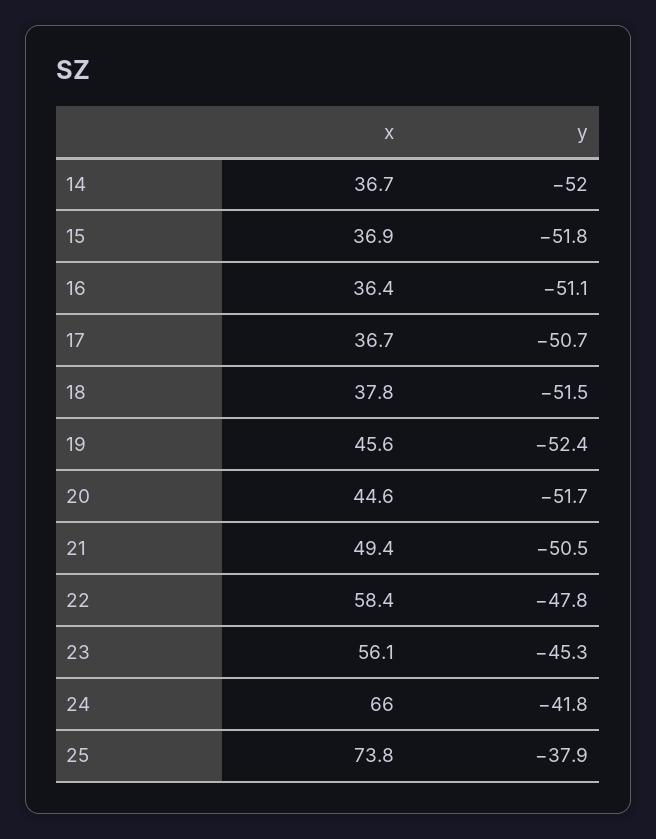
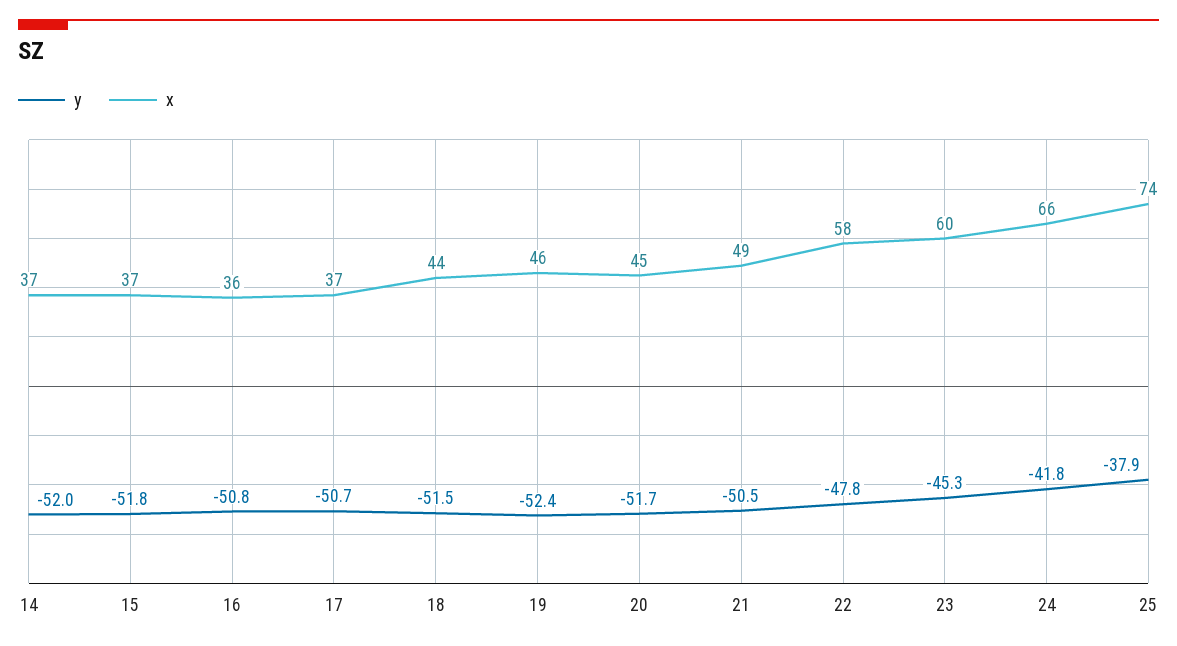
  {
    "x": {
      "14": 36.7,
      "15": 36.9,
      "16": 36.4,
      "17": 36.7,
-     "18": 37.8,
+     "18": 44,
      "19": 45.6,
      "20": 44.6,
      "21": 49.4,
      "22": 58.4,
-     "23": 56.1,
+     "23": 60,
      "24": 66,
      "25": 73.8
    },
    "y": {
      "14": -52,
      "15": -51.8,
-     "16": -51.1,
+     "16": -50.8,
      "17": -50.7,
      "18": -51.5,
      "19": -52.4,
      "20": -51.7,
      "21": -50.5,
      "22": -47.8,
      "23": -45.3,
      "24": -41.8,
      "25": -37.9
    }
  }

